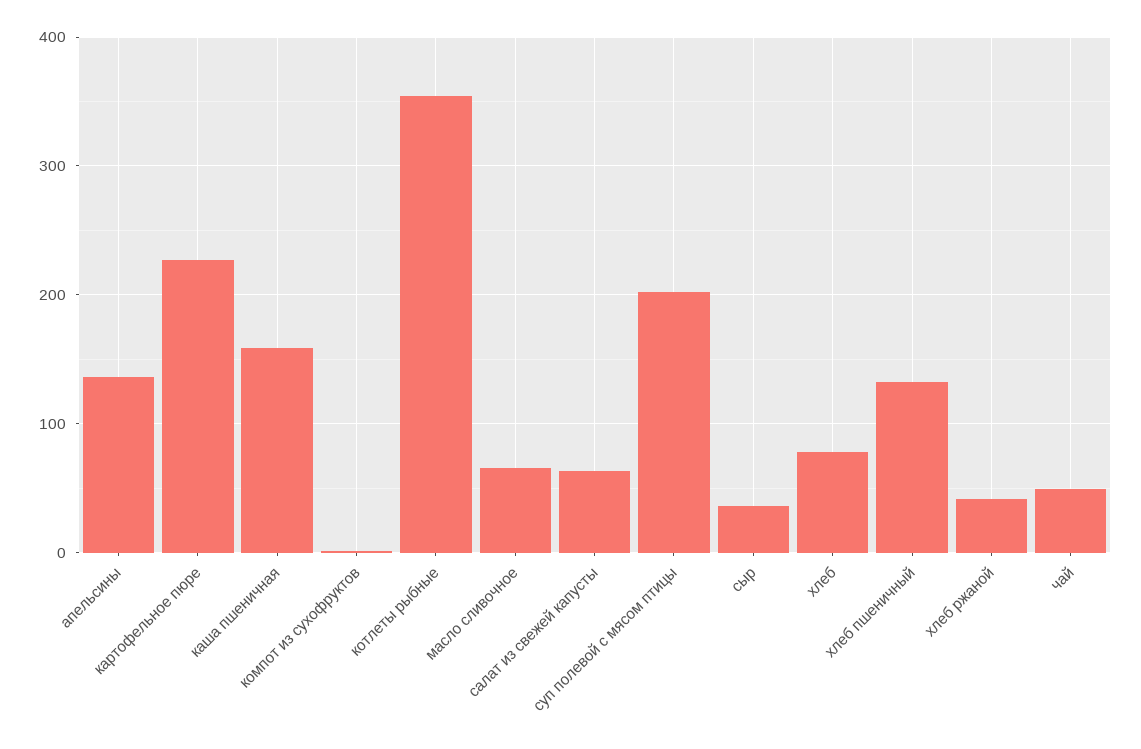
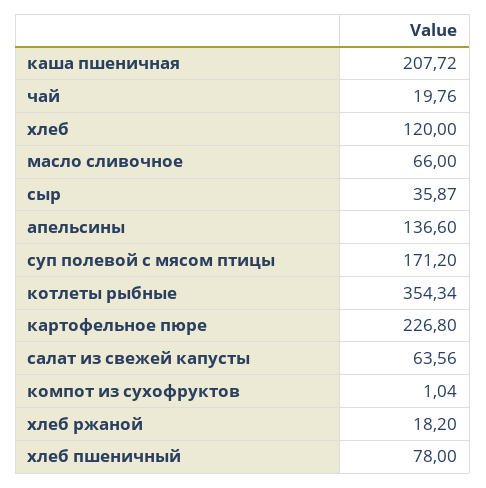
  {
    "апельсины": 136.6,
    "картофельное пюре": 226.8,
-   "каша пшеничная": 160,
+   "каша пшеничная": 207.72,
    "компот из сухофруктов": 1.04,
    "котлеты рыбные": 354.34,
    "масло сливочное": 66,
    "салат из свежей капусты": 63.56,
-   "суп полевой с мясом птицы": 200,
+   "суп полевой с мясом птицы": 171.2,
    "сыр": 35.87,
-   "хлеб": 80,
+   "хлеб": 120,
-   "хлеб пшеничный": 130,
+   "хлеб пшеничный": 78,
-   "хлеб ржаной": 40,
+   "хлеб ржаной": 18.2,
-   "чай": 50
+   "чай": 19.76
  }

